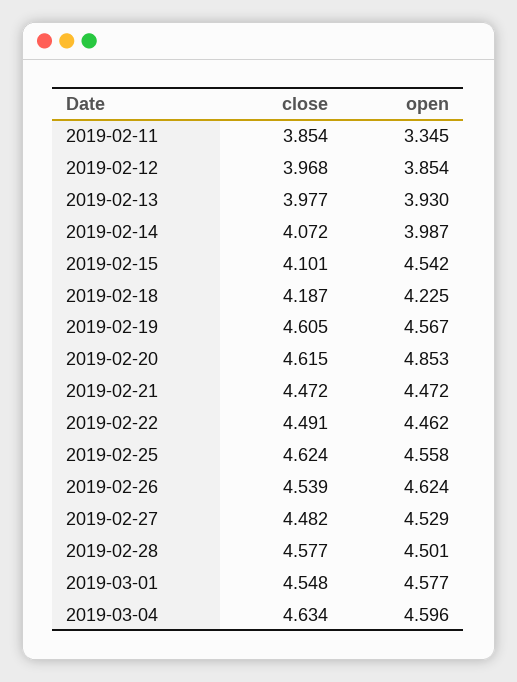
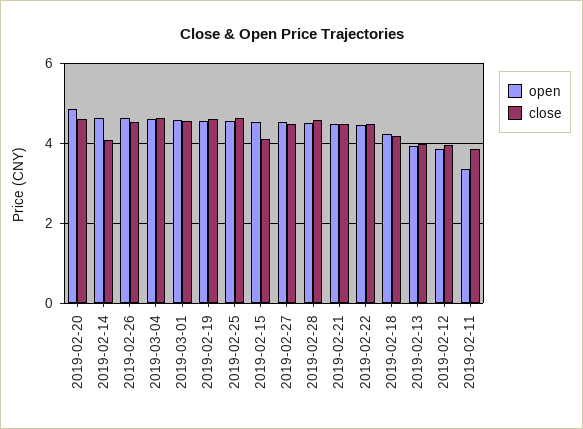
  {
    "close": {
      "2019-02-11": 3.854,
      "2019-02-12": 3.968,
      "2019-02-13": 3.977,
      "2019-02-14": 4.072,
      "2019-02-15": 4.101,
      "2019-02-18": 4.187,
      "2019-02-19": 4.605,
      "2019-02-20": 4.615,
      "2019-02-21": 4.472,
      "2019-02-22": 4.491,
      "2019-02-25": 4.624,
      "2019-02-26": 4.539,
      "2019-02-27": 4.482,
      "2019-02-28": 4.577,
      "2019-03-01": 4.548,
      "2019-03-04": 4.634
    },
    "open": {
      "2019-02-11": 3.345,
      "2019-02-12": 3.854,
      "2019-02-13": 3.93,
-     "2019-02-14": 3.987,
+     "2019-02-14": 4.6,
      "2019-02-15": 4.542,
      "2019-02-18": 4.225,
      "2019-02-19": 4.567,
      "2019-02-20": 4.853,
      "2019-02-21": 4.472,
      "2019-02-22": 4.462,
      "2019-02-25": 4.558,
      "2019-02-26": 4.624,
      "2019-02-27": 4.529,
      "2019-02-28": 4.501,
      "2019-03-01": 4.577,
      "2019-03-04": 4.596
    }
  }

